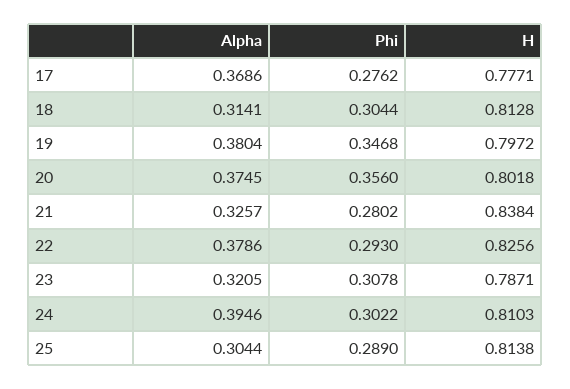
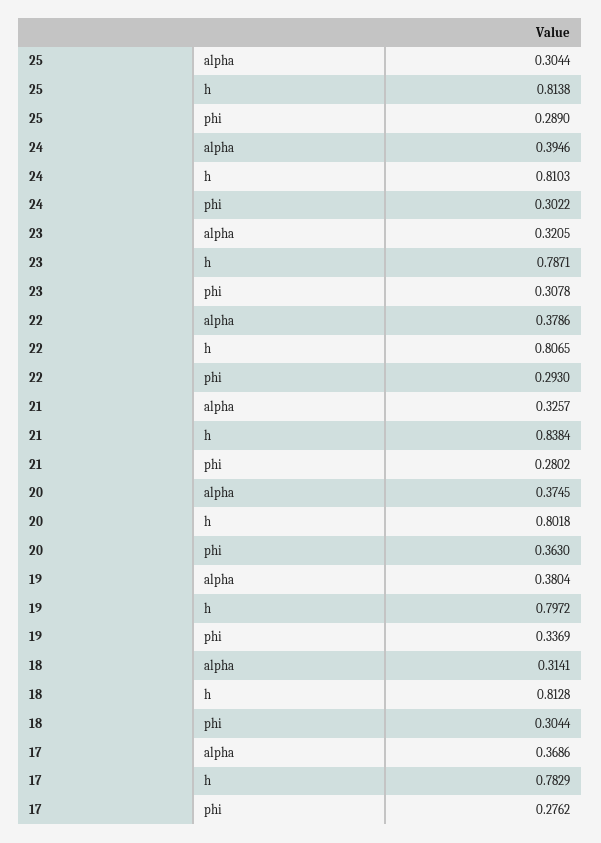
  {
    "Alpha": {
      "17": 0.3686,
      "18": 0.3141,
      "19": 0.3804,
      "20": 0.3745,
      "21": 0.3257,
      "22": 0.3786,
      "23": 0.3205,
      "24": 0.3946,
      "25": 0.3044
    },
    "Phi": {
      "17": 0.2762,
      "18": 0.3044,
-     "19": 0.3468,
+     "19": 0.3369,
-     "20": 0.356,
+     "20": 0.363,
      "21": 0.2802,
      "22": 0.293,
      "23": 0.3078,
      "24": 0.3022,
      "25": 0.289
    },
    "H": {
-     "17": 0.7771,
+     "17": 0.7829,
      "18": 0.8128,
      "19": 0.7972,
      "20": 0.8018,
      "21": 0.8384,
-     "22": 0.8256,
+     "22": 0.8065,
      "23": 0.7871,
      "24": 0.8103,
      "25": 0.8138
    }
  }

